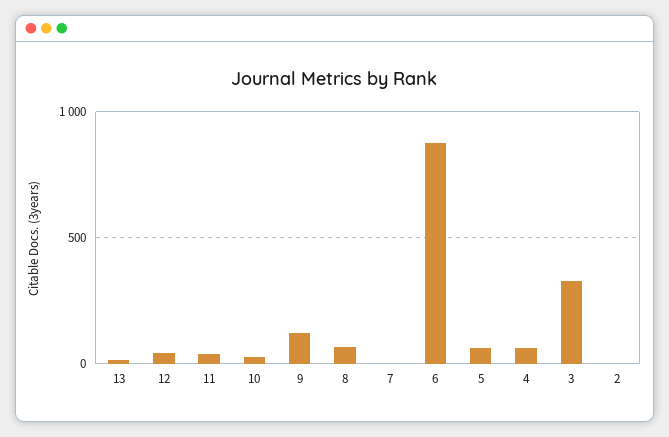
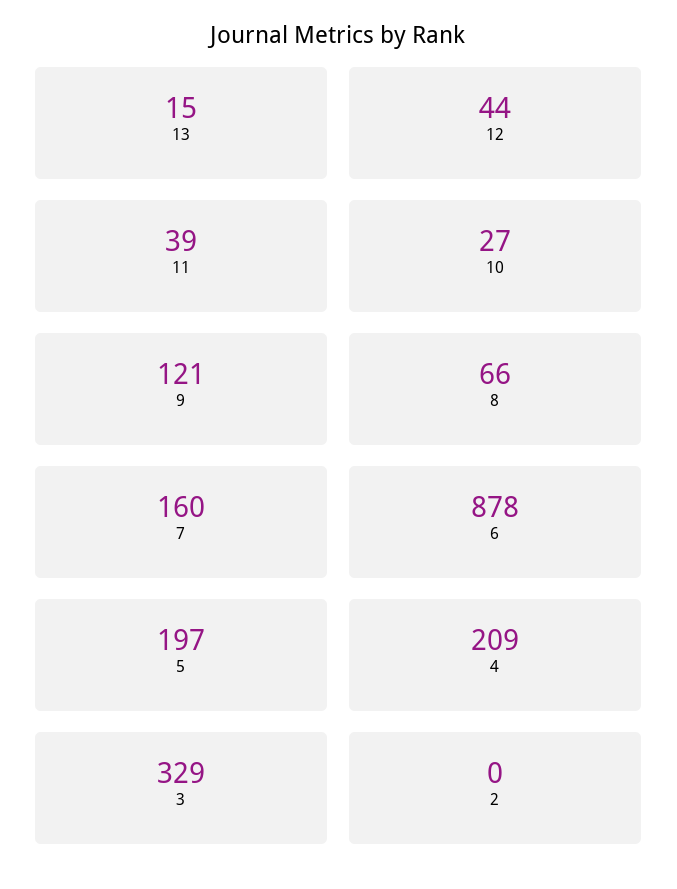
  {
    "13": 15,
    "12": 44,
    "11": 39,
    "10": 27,
    "9": 121,
    "8": 66,
-   "7": 0,
+   "7": 160,
    "6": 878,
-   "5": 50,
+   "5": 197,
-   "4": 50,
+   "4": 209,
    "3": 329,
    "2": 0
  }

